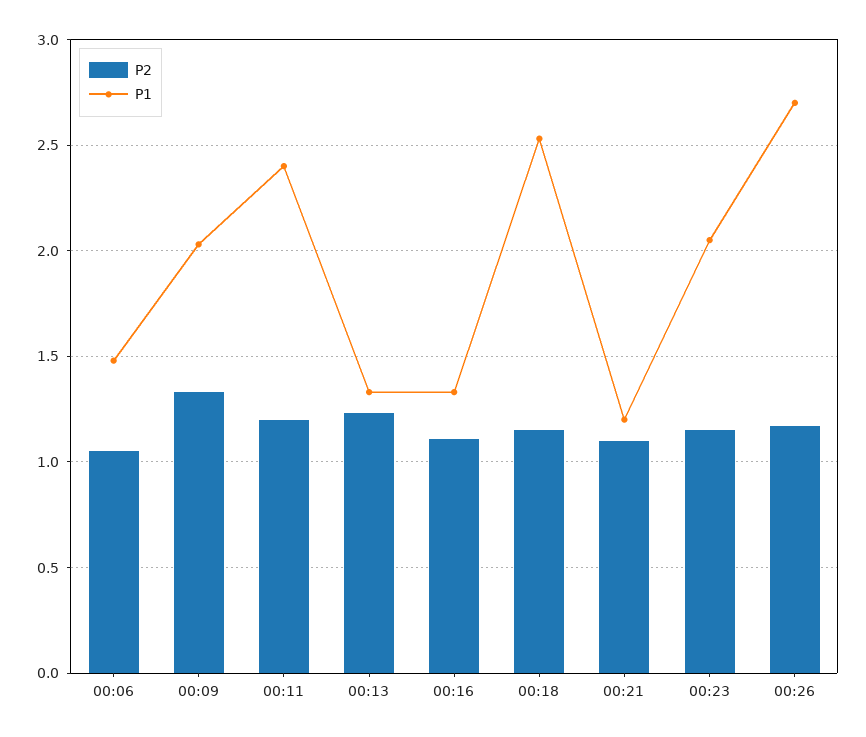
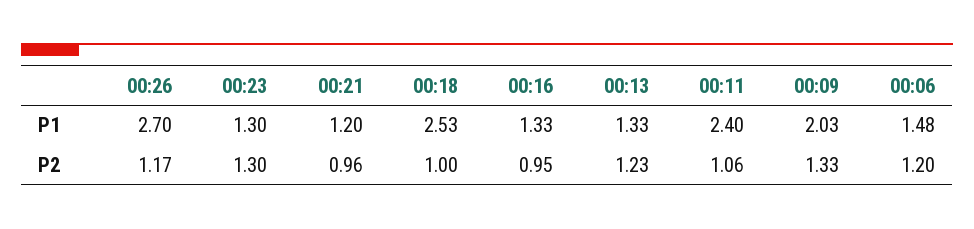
  {
    "P2": {
-     "00:06": 1.05,
+     "00:06": 1.2,
      "00:09": 1.33,
-     "00:11": 1.2,
+     "00:11": 1.06,
      "00:13": 1.23,
-     "00:16": 1.1,
+     "00:16": 0.95,
-     "00:18": 1.15,
+     "00:18": 1,
-     "00:21": 1.1,
+     "00:21": 0.96,
-     "00:23": 1.15,
+     "00:23": 1.3,
      "00:26": 1.17
    },
    "P1": {
      "00:06": 1.48,
      "00:09": 2.03,
      "00:11": 2.4,
      "00:13": 1.33,
      "00:16": 1.33,
      "00:18": 2.53,
      "00:21": 1.2,
-     "00:23": 2.05,
+     "00:23": 1.3,
      "00:26": 2.7
    }
  }

